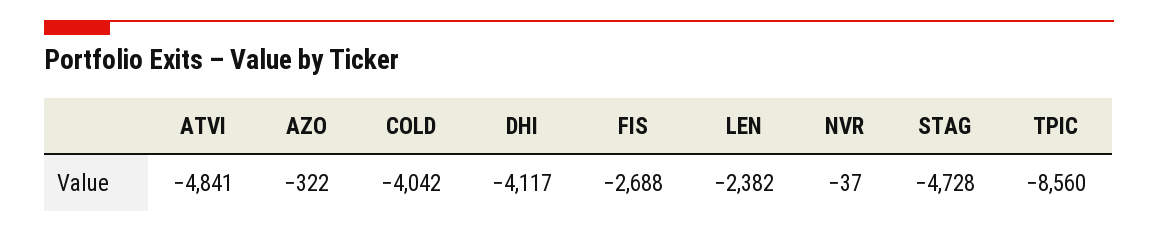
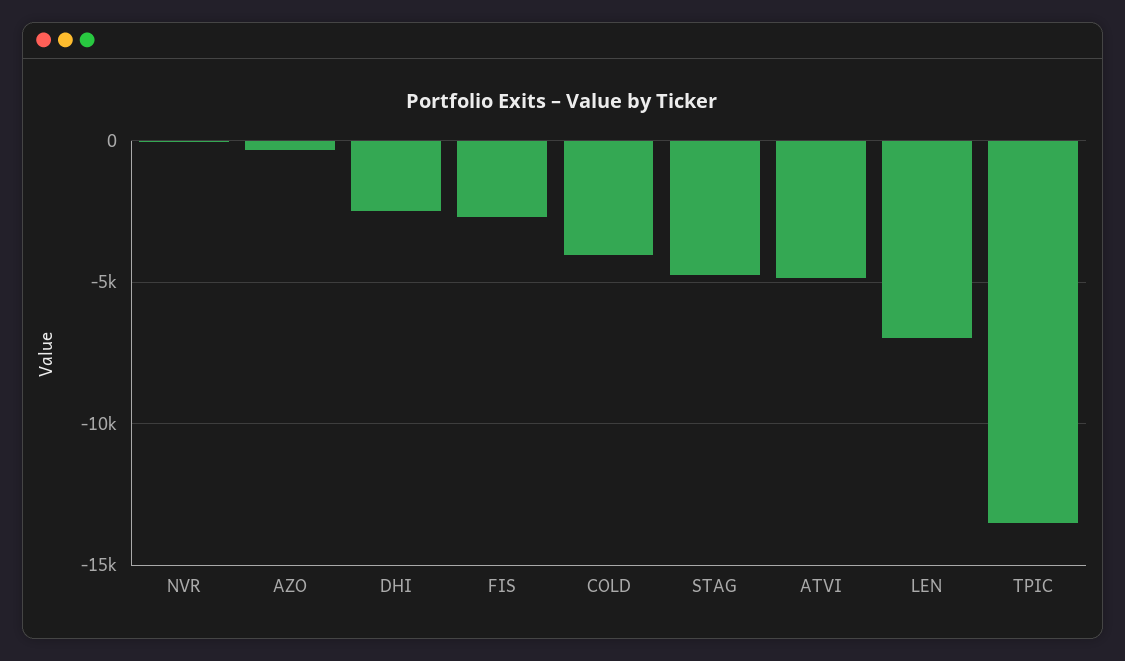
  {
    "ATVI": -4841,
    "AZO": -322,
    "COLD": -4042,
-   "DHI": -4117,
+   "DHI": -2500,
    "FIS": -2688,
-   "LEN": -2382,
+   "LEN": -7000,
    "NVR": -37,
    "STAG": -4728,
-   "TPIC": -8560
+   "TPIC": -13500
  }

